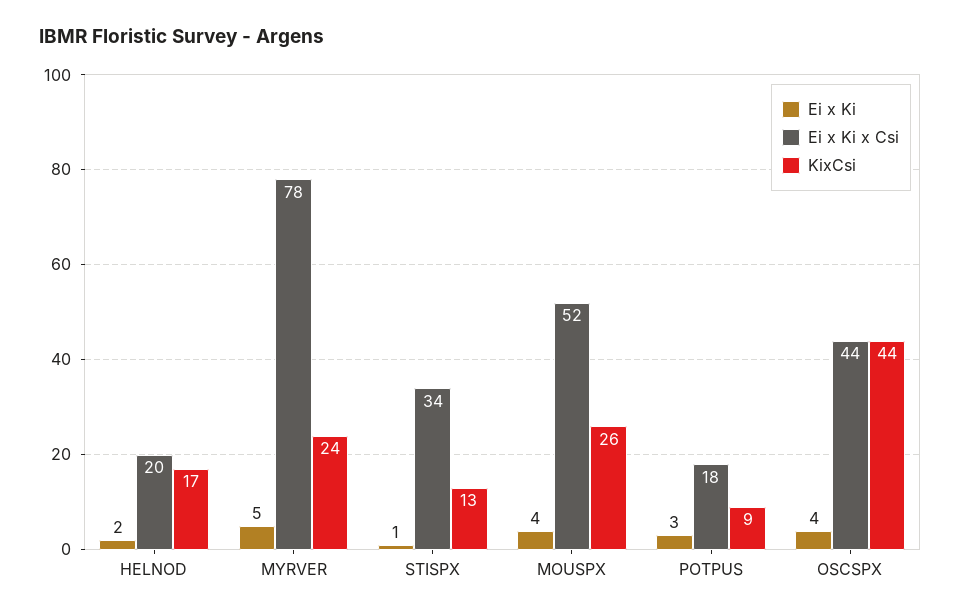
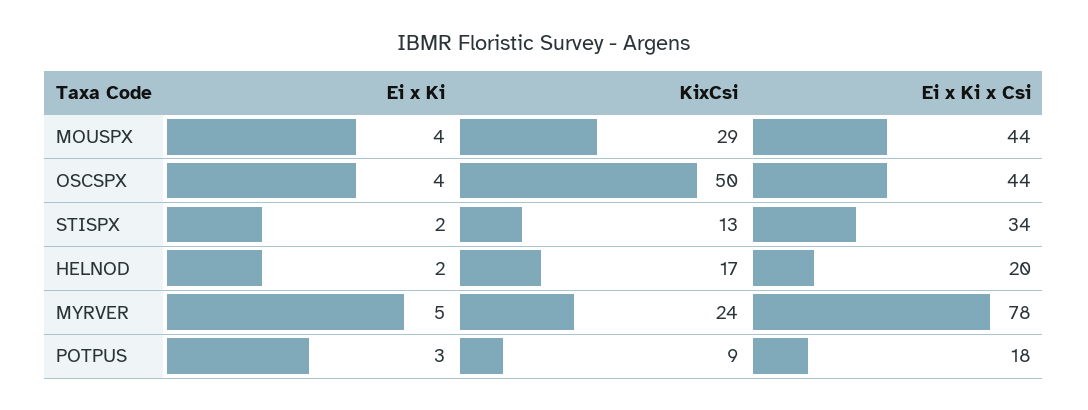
  {
    "Ei x Ki": {
      "HELNOD": 2,
      "MYRVER": 5,
-     "STISPX": 1,
+     "STISPX": 2,
      "MOUSPX": 4,
      "POTPUS": 3,
      "OSCSPX": 4
    },
    "Ei x Ki x Csi": {
      "HELNOD": 20,
      "MYRVER": 78,
      "STISPX": 34,
-     "MOUSPX": 52,
+     "MOUSPX": 44,
      "POTPUS": 18,
      "OSCSPX": 44
    },
    "KixCsi": {
      "HELNOD": 17,
      "MYRVER": 24,
      "STISPX": 13,
-     "MOUSPX": 26,
+     "MOUSPX": 29,
      "POTPUS": 9,
-     "OSCSPX": 44
+     "OSCSPX": 50
    }
  }

